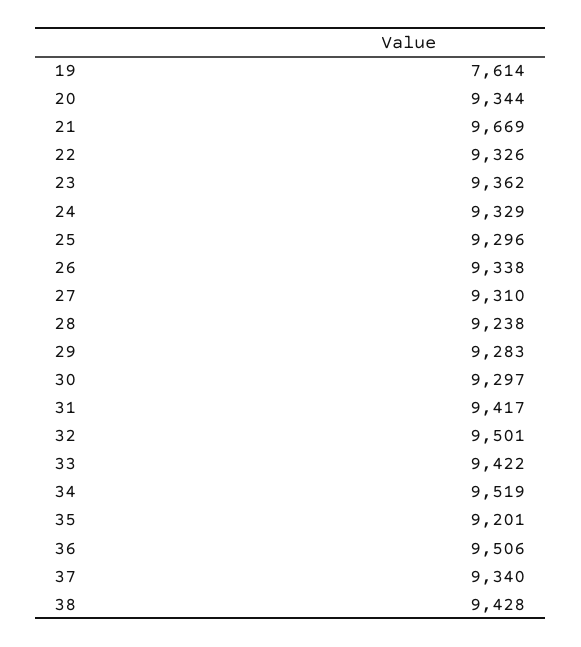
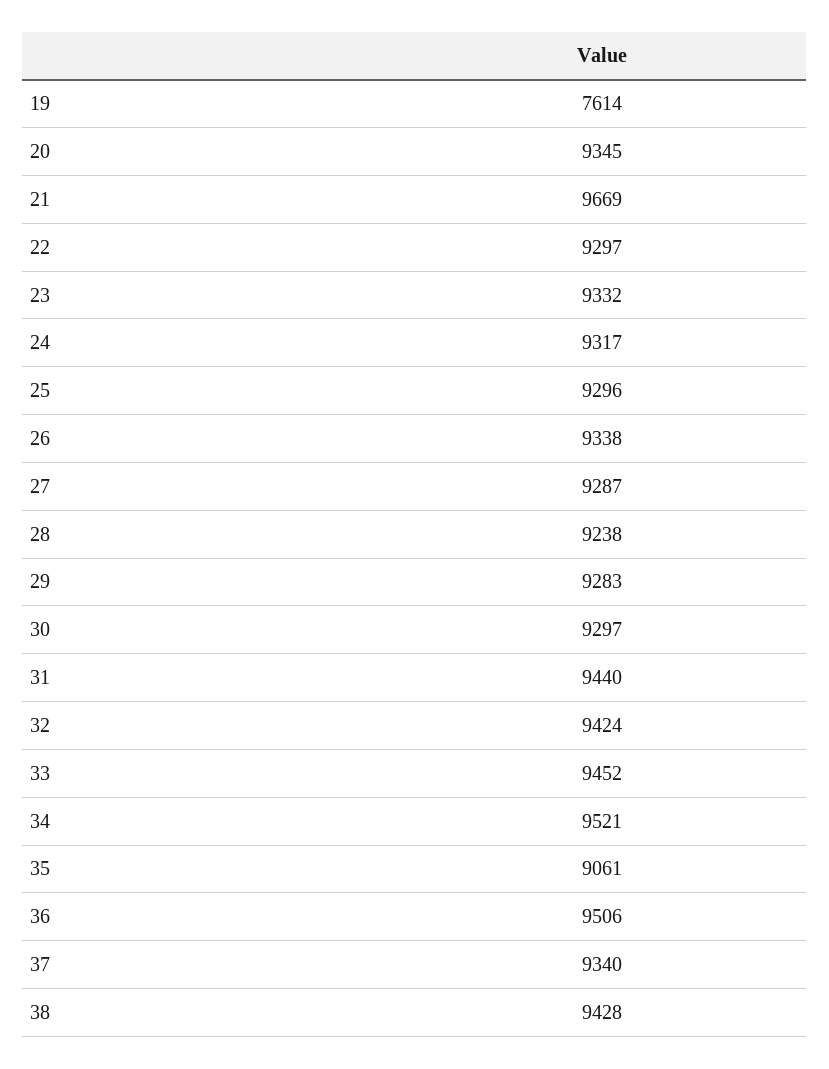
  {
    "19": 7614,
-   "20": 9344,
+   "20": 9345,
    "21": 9669,
-   "22": 9326,
+   "22": 9297,
-   "23": 9362,
+   "23": 9332,
-   "24": 9329,
+   "24": 9317,
    "25": 9296,
    "26": 9338,
-   "27": 9310,
+   "27": 9287,
    "28": 9238,
    "29": 9283,
    "30": 9297,
-   "31": 9417,
+   "31": 9440,
-   "32": 9501,
+   "32": 9424,
-   "33": 9422,
+   "33": 9452,
-   "34": 9519,
+   "34": 9521,
-   "35": 9201,
+   "35": 9061,
    "36": 9506,
    "37": 9340,
    "38": 9428
  }

